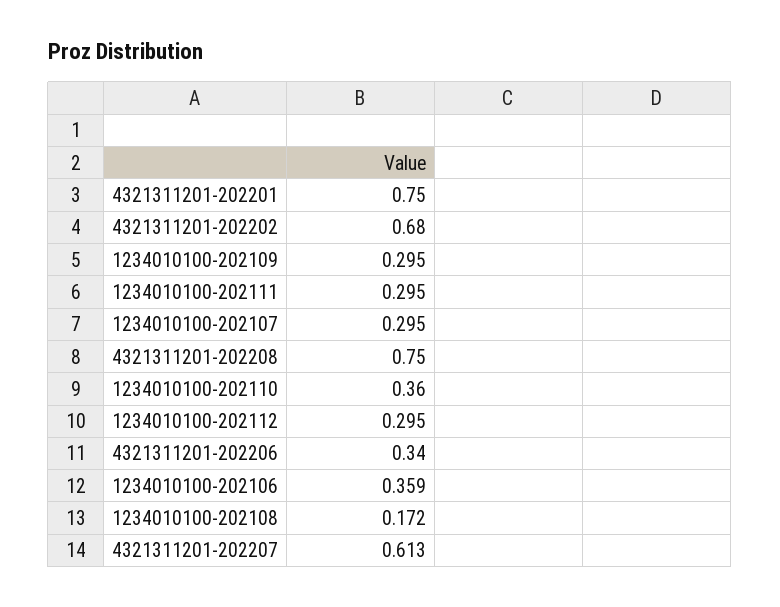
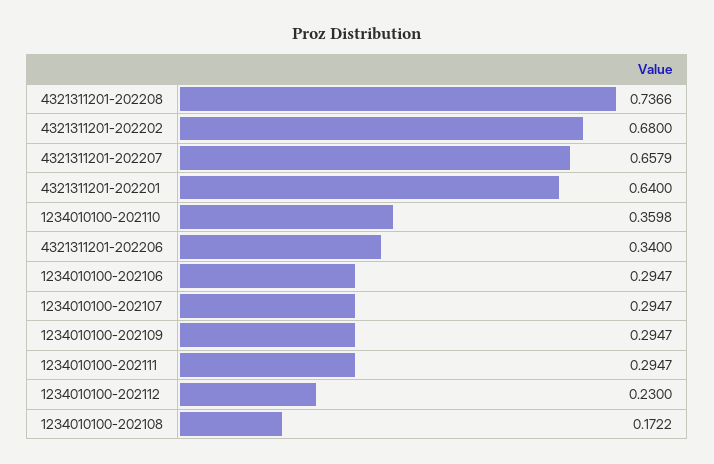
  {
-   "4321311201-202201": 0.75,
+   "4321311201-202201": 0.64,
    "4321311201-202202": 0.68,
    "1234010100-202109": 0.2947,
    "1234010100-202111": 0.2947,
    "1234010100-202107": 0.2947,
-   "4321311201-202208": 0.75,
+   "4321311201-202208": 0.7366,
    "1234010100-202110": 0.3598,
-   "1234010100-202112": 0.295,
+   "1234010100-202112": 0.23,
    "4321311201-202206": 0.34,
-   "1234010100-202106": 0.359,
+   "1234010100-202106": 0.2947,
    "1234010100-202108": 0.1722,
-   "4321311201-202207": 0.613
+   "4321311201-202207": 0.6579
  }

